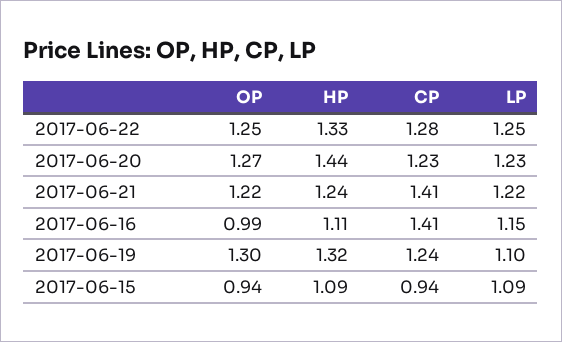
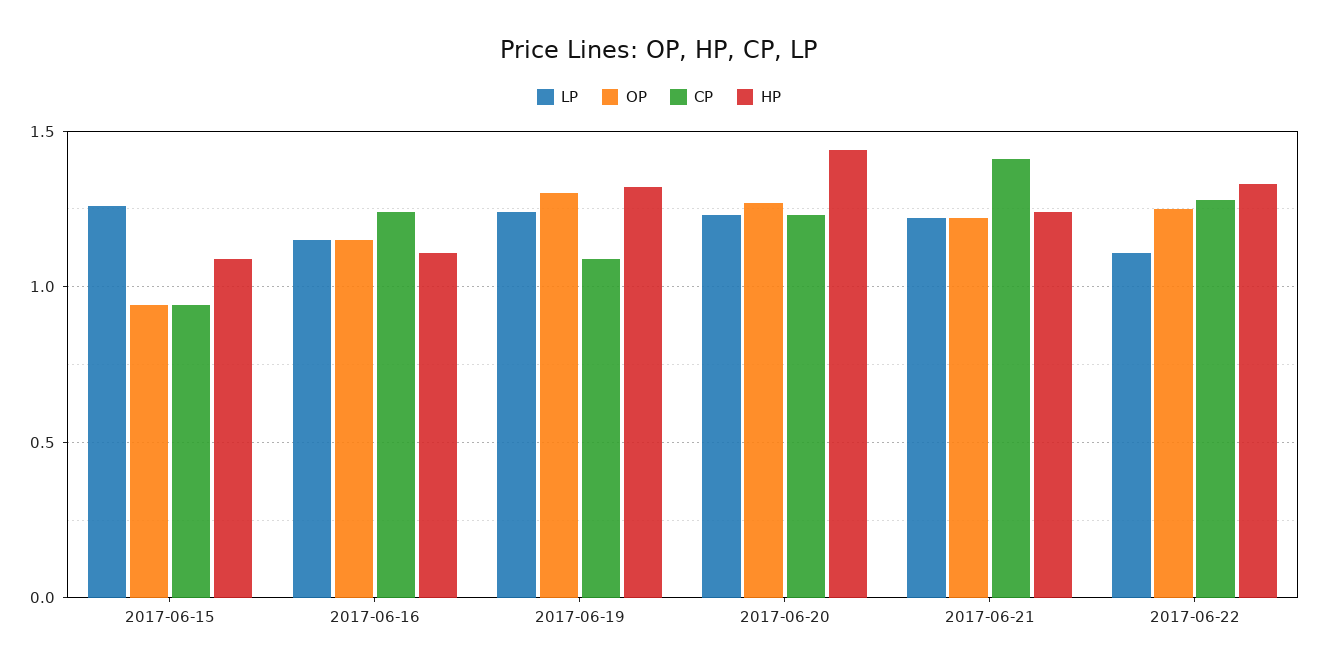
  {
    "OP": {
      "2017-06-22": 1.25,
      "2017-06-20": 1.27,
      "2017-06-21": 1.22,
-     "2017-06-16": 0.99,
+     "2017-06-16": 1.15,
      "2017-06-19": 1.3,
      "2017-06-15": 0.94
    },
    "HP": {
      "2017-06-22": 1.33,
      "2017-06-20": 1.44,
      "2017-06-21": 1.24,
      "2017-06-16": 1.11,
      "2017-06-19": 1.32,
      "2017-06-15": 1.09
    },
    "CP": {
      "2017-06-22": 1.28,
      "2017-06-20": 1.23,
      "2017-06-21": 1.41,
-     "2017-06-16": 1.41,
+     "2017-06-16": 1.25,
-     "2017-06-19": 1.24,
+     "2017-06-19": 1.1,
      "2017-06-15": 0.94
    },
    "LP": {
-     "2017-06-22": 1.25,
+     "2017-06-22": 1.1,
      "2017-06-20": 1.23,
      "2017-06-21": 1.22,
      "2017-06-16": 1.15,
-     "2017-06-19": 1.1,
+     "2017-06-19": 1.25,
-     "2017-06-15": 1.09
+     "2017-06-15": 1.25
    }
  }

